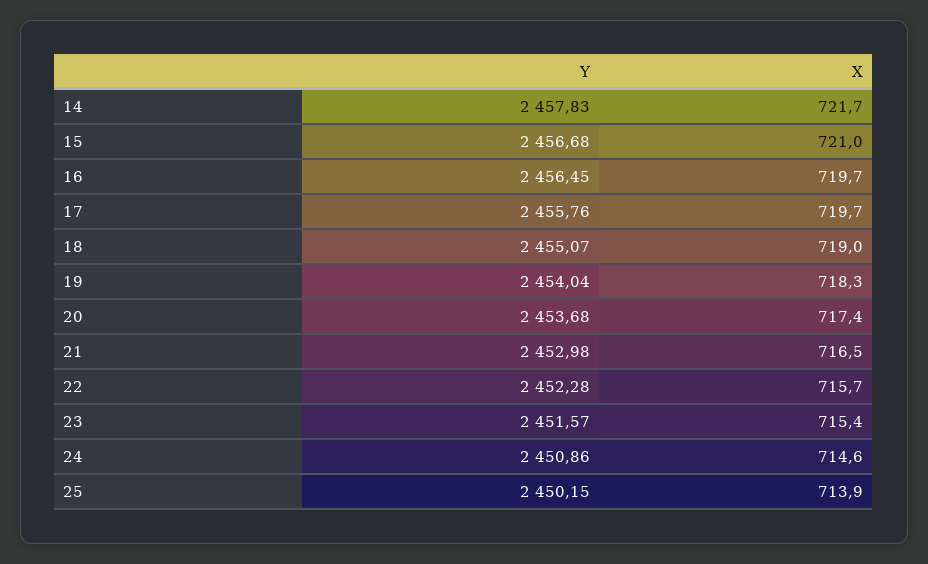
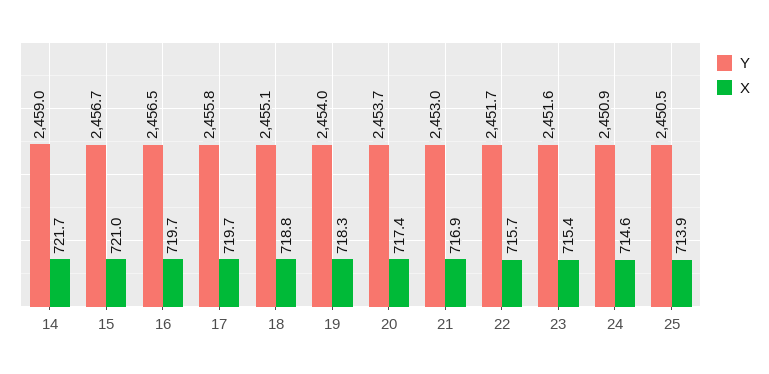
  {
    "Y": {
-     "14": 2457.83,
+     "14": 2459,
      "15": 2456.68,
      "16": 2456.45,
      "17": 2455.76,
      "18": 2455.07,
      "19": 2454.04,
      "20": 2453.68,
      "21": 2452.98,
-     "22": 2452.28,
+     "22": 2451.7,
      "23": 2451.57,
      "24": 2450.86,
-     "25": 2450.15
+     "25": 2450.5
    },
    "X": {
      "14": 721.7,
      "15": 721,
      "16": 719.7,
      "17": 719.7,
-     "18": 719,
+     "18": 718.8,
      "19": 718.3,
      "20": 717.4,
-     "21": 716.5,
+     "21": 716.9,
      "22": 715.7,
      "23": 715.4,
      "24": 714.6,
      "25": 713.9
    }
  }

